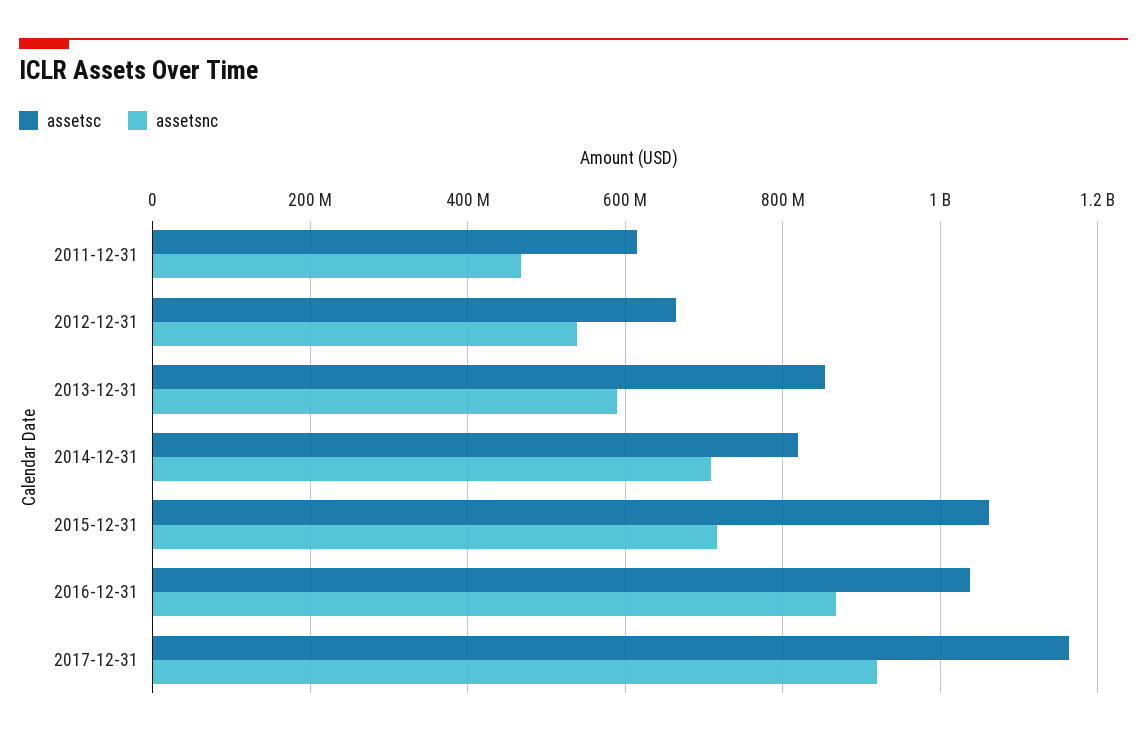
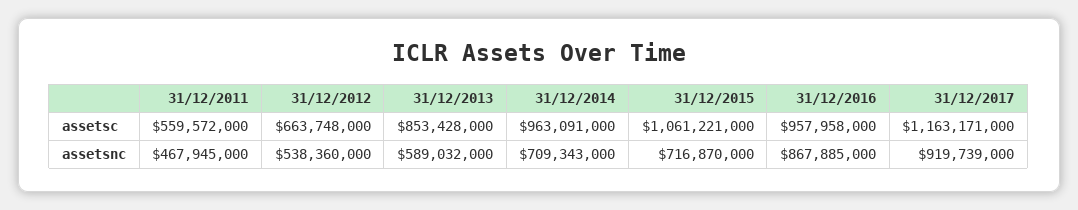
  {
    "assetsc": {
-     "2011-12-31": 620000000,
+     "2011-12-31": 559572000,
      "2012-12-31": 663748000,
      "2013-12-31": 853428000,
-     "2014-12-31": 820000000,
+     "2014-12-31": 963091000,
      "2015-12-31": 1061221000,
-     "2016-12-31": 1040000000,
+     "2016-12-31": 957958000,
      "2017-12-31": 1163171000
    },
    "assetsnc": {
      "2011-12-31": 467945000,
      "2012-12-31": 538360000,
      "2013-12-31": 589032000,
      "2014-12-31": 709343000,
      "2015-12-31": 716870000,
      "2016-12-31": 867885000,
      "2017-12-31": 919739000
    }
  }

